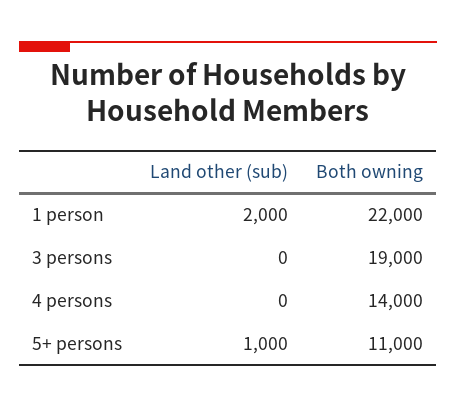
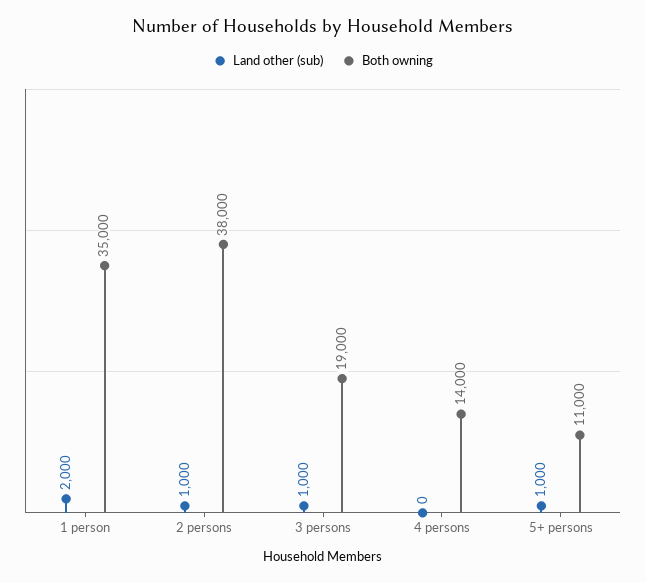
  {
    "Land other (sub)": {
      "1 person": 2000,
-     "3 persons": 0,
+     "3 persons": 1000,
      "4 persons": 0,
-     "5+ persons": 1000
+     "5+ persons": 1000,
+     "2 persons": 1000
    },
    "Both owning": {
-     "1 person": 22000,
+     "1 person": 35000,
      "3 persons": 19000,
      "4 persons": 14000,
-     "5+ persons": 11000
+     "5+ persons": 11000,
+     "2 persons": 38000
    }
  }

